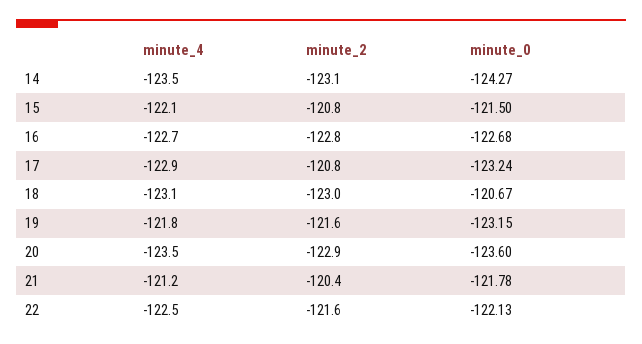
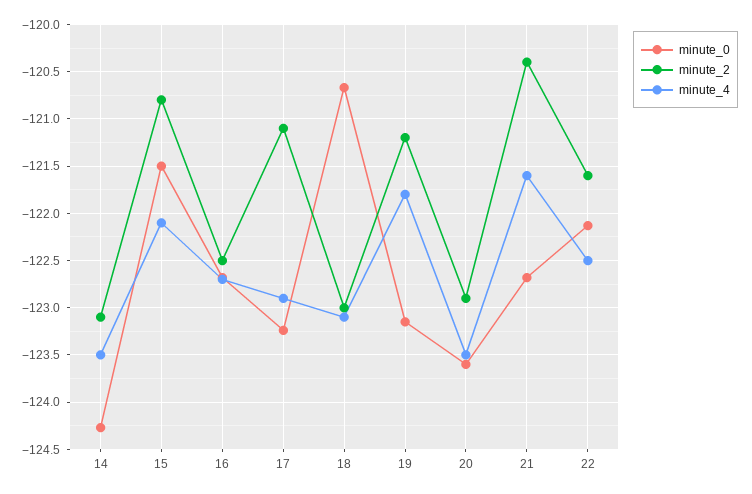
  {
    "minute_4": {
      "14": -123.5,
      "15": -122.1,
      "16": -122.7,
      "17": -122.9,
      "18": -123.1,
      "19": -121.8,
      "20": -123.5,
-     "21": -121.2,
+     "21": -121.6,
      "22": -122.5
    },
    "minute_2": {
      "14": -123.1,
      "15": -120.8,
-     "16": -122.8,
+     "16": -122.5,
-     "17": -120.8,
+     "17": -121.1,
      "18": -123,
-     "19": -121.6,
+     "19": -121.2,
      "20": -122.9,
      "21": -120.4,
      "22": -121.6
    },
    "minute_0": {
      "14": -124.27,
      "15": -121.5,
      "16": -122.68,
      "17": -123.24,
      "18": -120.67,
      "19": -123.15,
      "20": -123.6,
-     "21": -121.78,
+     "21": -122.7,
      "22": -122.13
    }
  }

